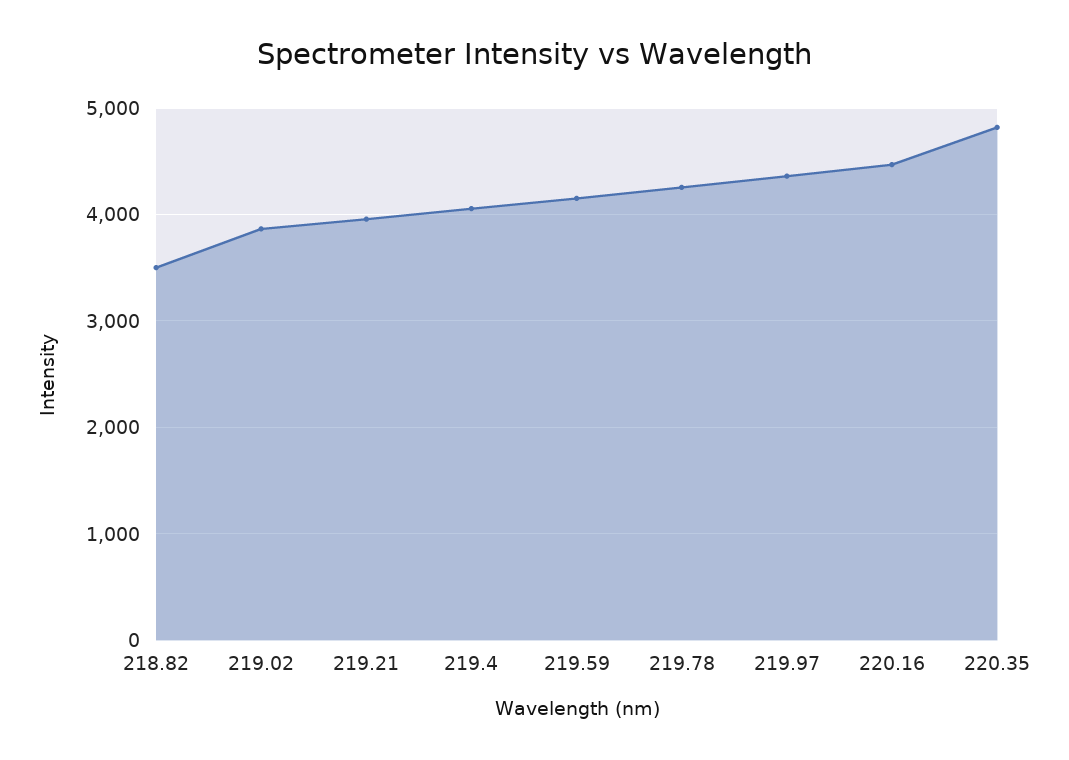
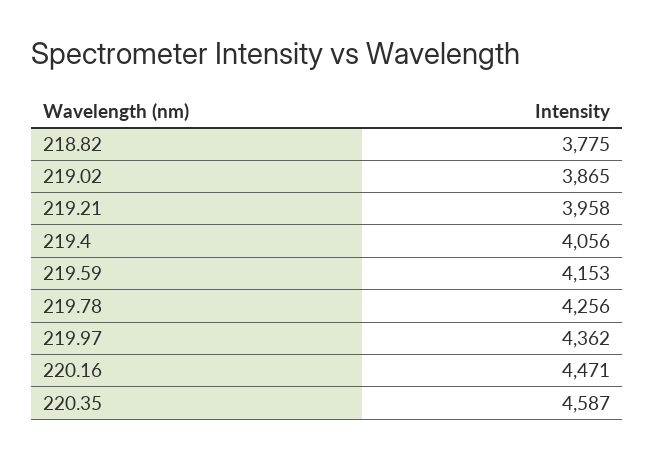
  {
-   "218.82": 3500,
+   "218.82": 3775,
    "219.02": 3865,
    "219.21": 3958,
    "219.4": 4056,
    "219.59": 4153,
    "219.78": 4256,
    "219.97": 4362,
    "220.16": 4471,
-   "220.35": 4800
+   "220.35": 4587
  }

